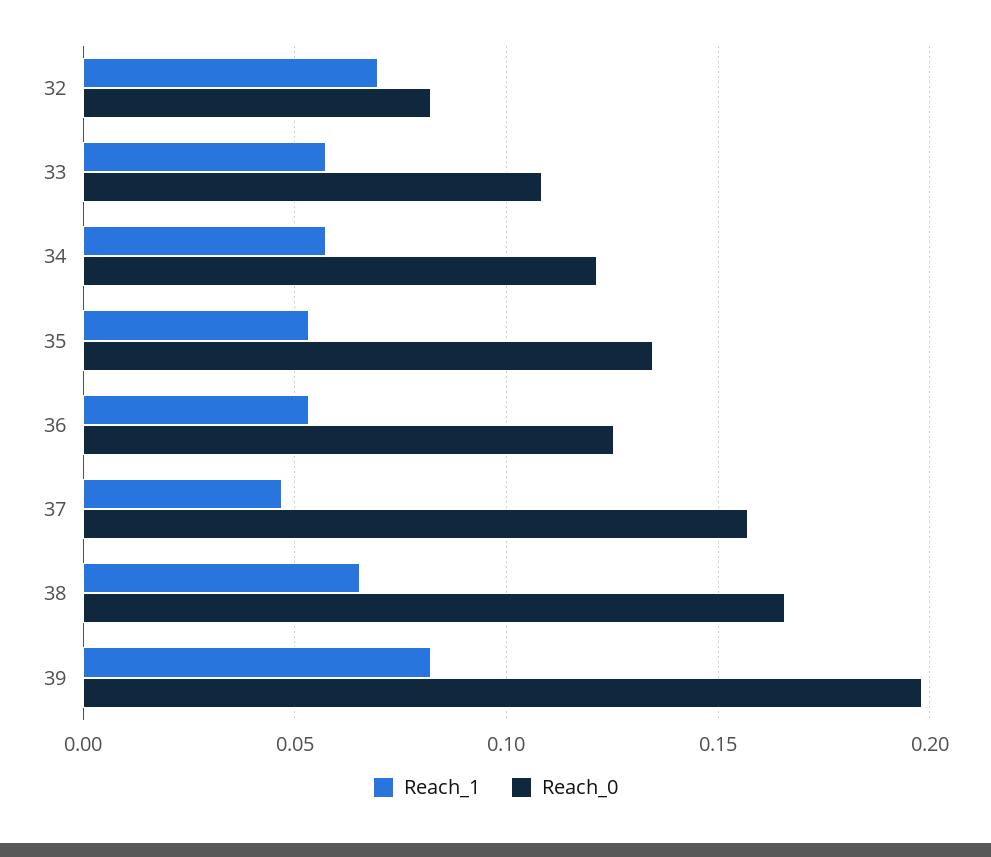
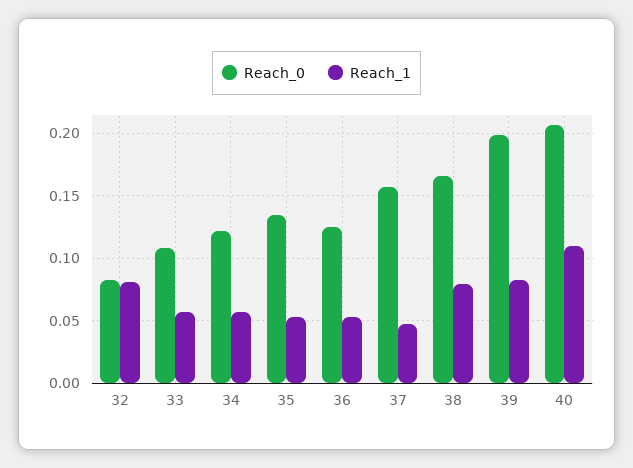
  {
    "Reach_1": {
-     "32": 0.07,
+     "32": 0.08,
      "33": 0.055,
      "34": 0.055,
      "35": 0.055,
      "36": 0.055,
      "37": 0.045,
-     "38": 0.065,
+     "38": 0.08,
-     "39": 0.08
+     "39": 0.08,
+     "40": 0.11
    },
    "Reach_0": {
      "32": 0.08,
      "33": 0.11,
      "34": 0.12,
      "35": 0.135,
      "36": 0.125,
      "37": 0.155,
      "38": 0.165,
-     "39": 0.2
+     "39": 0.2,
+     "40": 0.205
    }
  }

